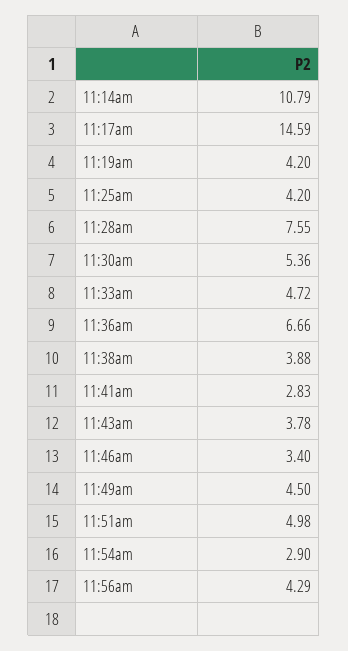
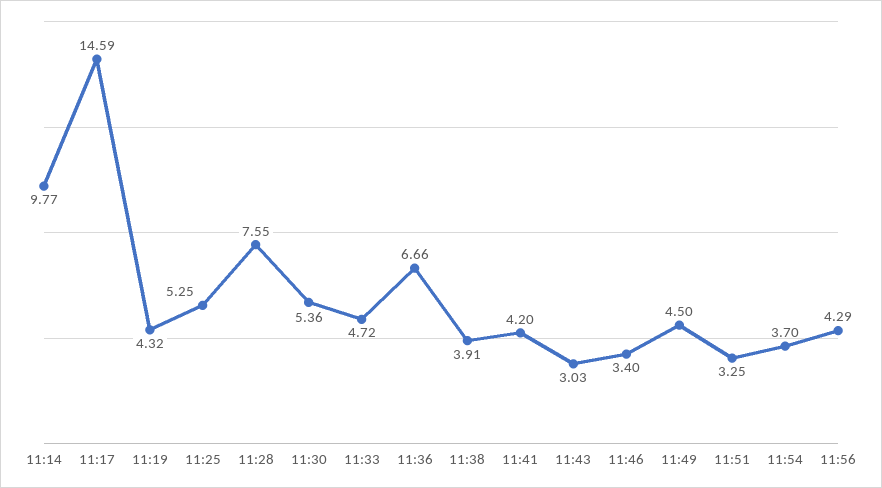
  {
-   "11:14am": 10.79,
+   "11:14am": 9.77,
    "11:17am": 14.59,
-   "11:19am": 4.2,
+   "11:19am": 4.32,
-   "11:25am": 4.2,
+   "11:25am": 5.25,
    "11:28am": 7.55,
    "11:30am": 5.36,
    "11:33am": 4.72,
    "11:36am": 6.66,
-   "11:38am": 3.88,
+   "11:38am": 3.91,
-   "11:41am": 2.83,
+   "11:41am": 4.2,
-   "11:43am": 3.78,
+   "11:43am": 3.03,
    "11:46am": 3.4,
    "11:49am": 4.5,
-   "11:51am": 4.98,
+   "11:51am": 3.25,
-   "11:54am": 2.9,
+   "11:54am": 3.7,
    "11:56am": 4.29
  }

